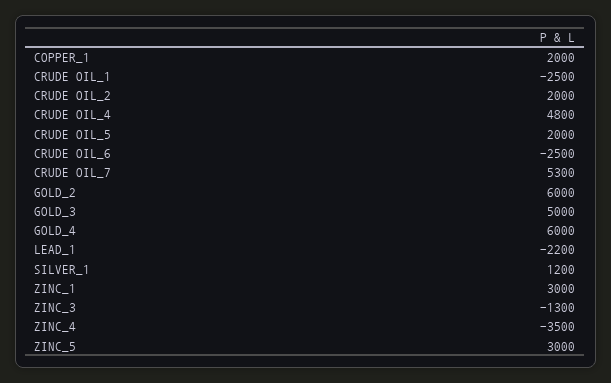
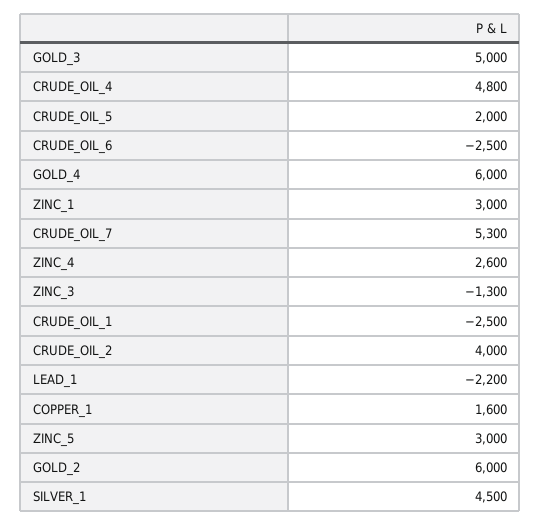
  {
-   "COPPER_1": 2000,
+   "COPPER_1": 1600,
    "CRUDE OIL_1": -2500,
-   "CRUDE OIL_2": 2000,
+   "CRUDE OIL_2": 4000,
    "CRUDE OIL_4": 4800,
    "CRUDE OIL_5": 2000,
    "CRUDE OIL_6": -2500,
    "CRUDE OIL_7": 5300,
    "GOLD_2": 6000,
    "GOLD_3": 5000,
    "GOLD_4": 6000,
    "LEAD_1": -2200,
-   "SILVER_1": 1200,
+   "SILVER_1": 4500,
    "ZINC_1": 3000,
    "ZINC_3": -1300,
-   "ZINC_4": -3500,
+   "ZINC_4": 2600,
    "ZINC_5": 3000
  }

